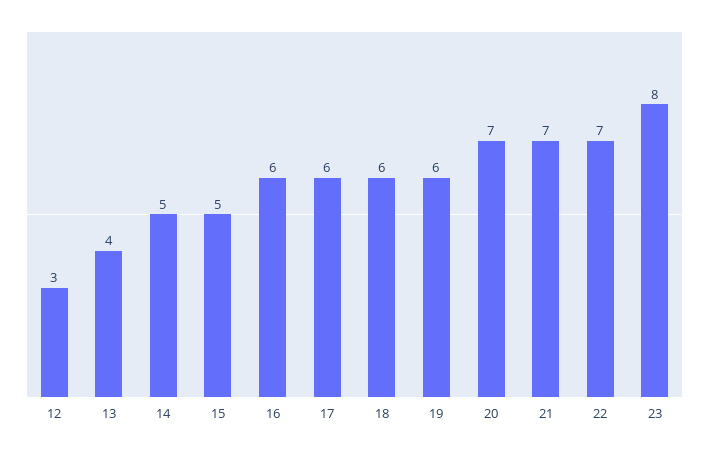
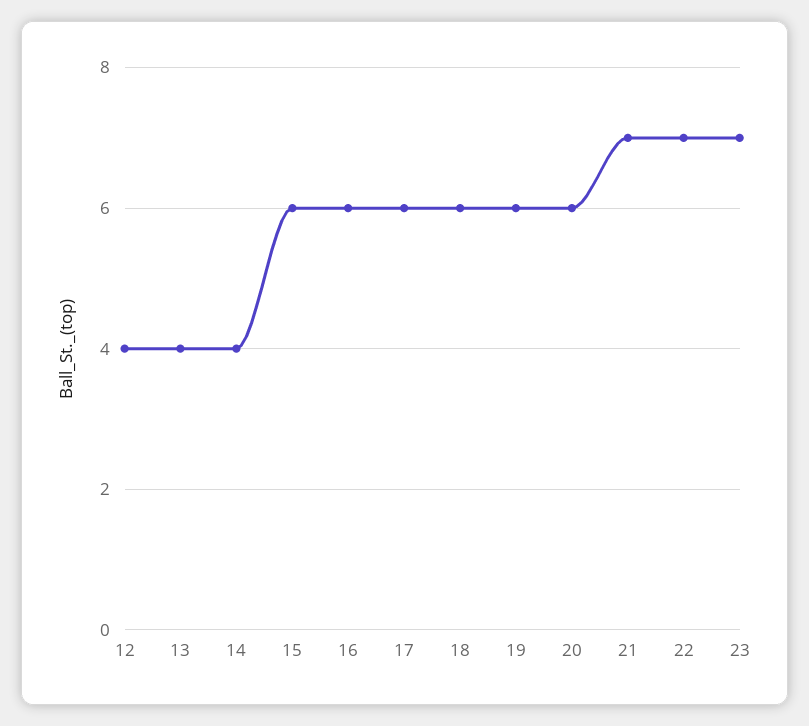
  {
-   "12": 3,
+   "12": 4,
    "13": 4,
-   "14": 5,
+   "14": 4,
-   "15": 5,
+   "15": 6,
    "16": 6,
    "17": 6,
    "18": 6,
    "19": 6,
-   "20": 7,
+   "20": 6,
    "21": 7,
    "22": 7,
-   "23": 8
+   "23": 7
  }

